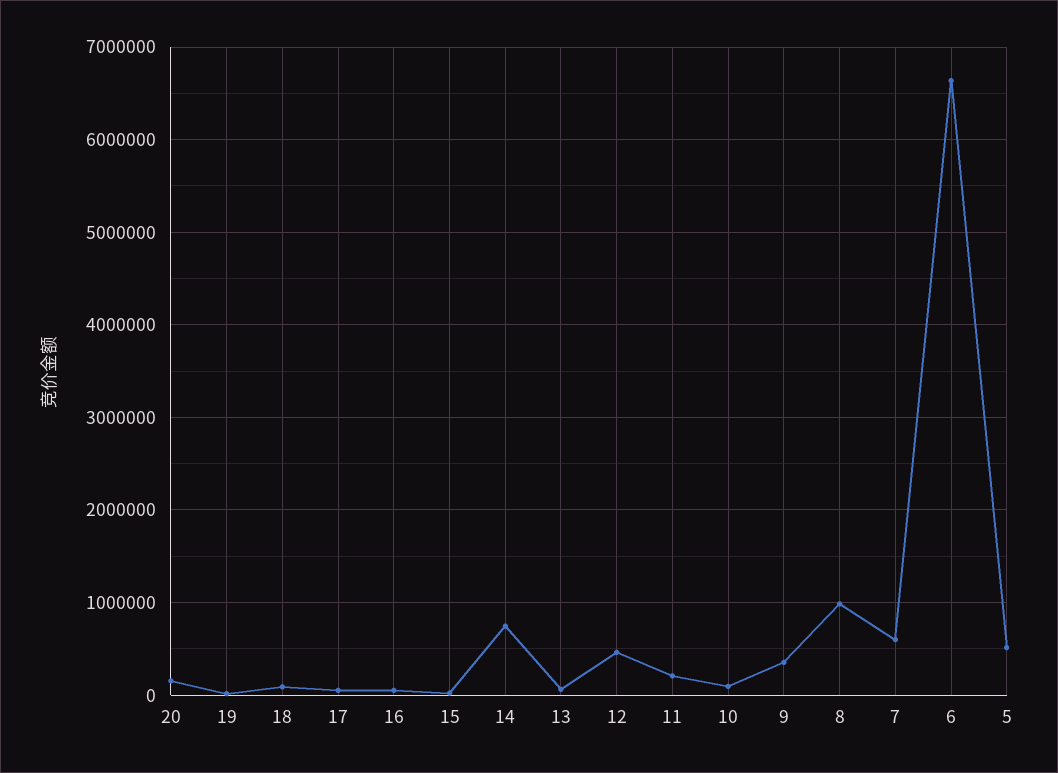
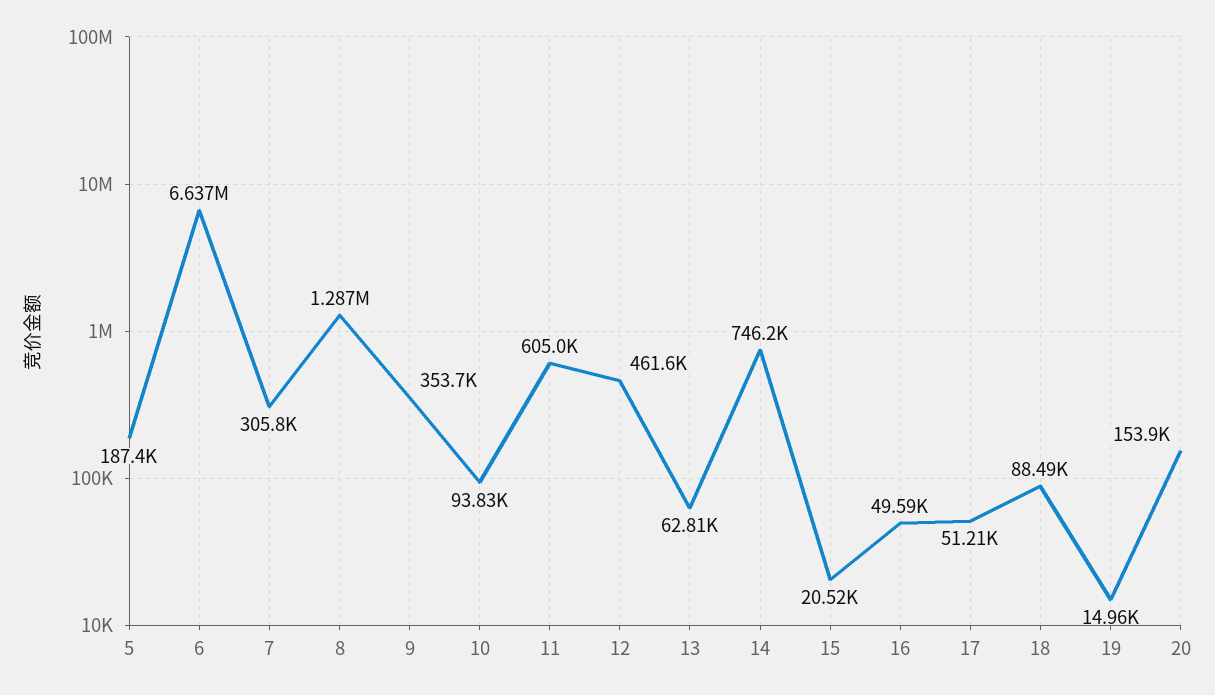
  {
    "20": 153900,
    "19": 14960,
    "18": 88490,
    "17": 51210,
    "16": 49590,
    "15": 20520,
    "14": 746200,
    "13": 62810,
    "12": 461600,
-   "11": 200000,
+   "11": 605000,
    "10": 93830,
    "9": 353700,
-   "8": 1000000,
+   "8": 1287000,
-   "7": 600000,
+   "7": 305800,
    "6": 6637000,
-   "5": 500000
+   "5": 187400
  }

